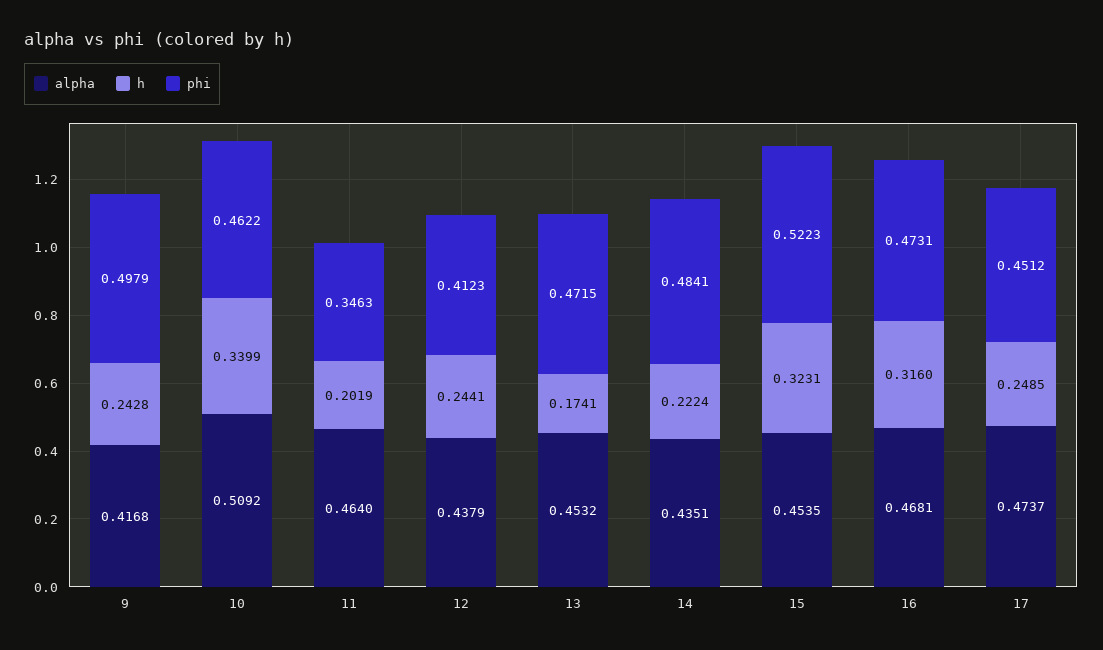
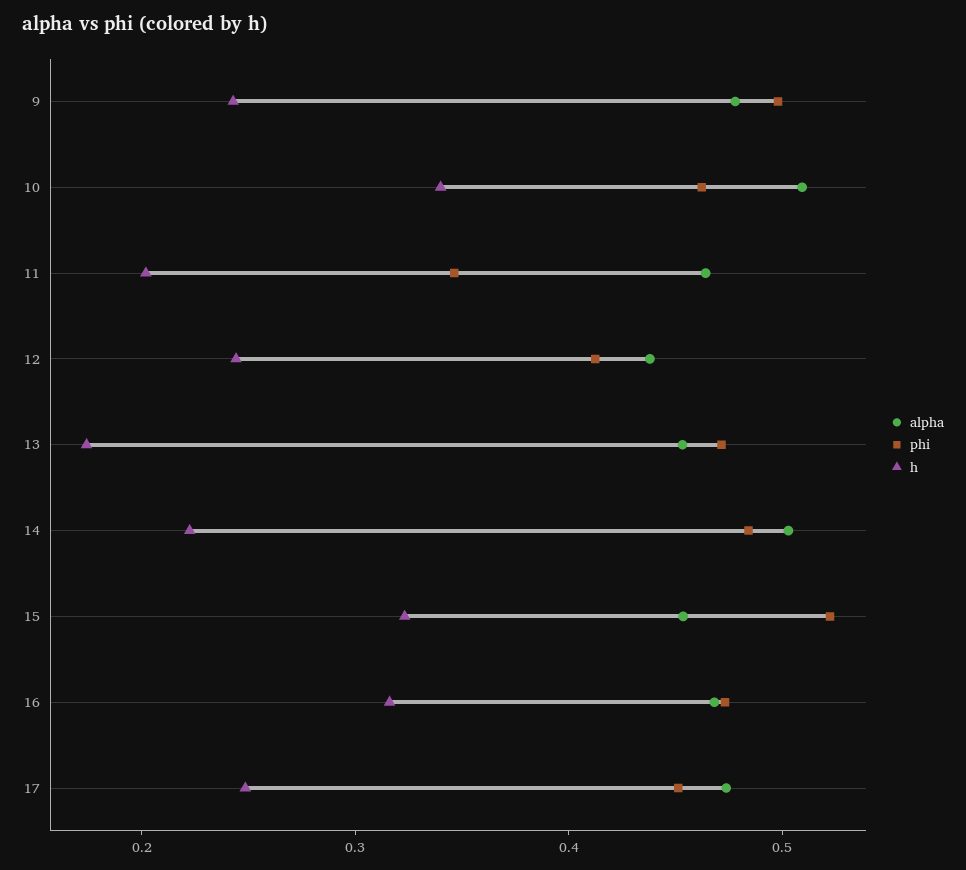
  {
    "alpha": {
-     "9": 0.4168,
+     "9": 0.48,
      "10": 0.5092,
      "11": 0.464,
      "12": 0.4379,
      "13": 0.4532,
-     "14": 0.4351,
+     "14": 0.5,
      "15": 0.4535,
      "16": 0.4681,
      "17": 0.4737
    },
    "h": {
      "9": 0.2428,
      "10": 0.3399,
      "11": 0.2019,
      "12": 0.2441,
      "13": 0.1741,
      "14": 0.2224,
      "15": 0.3231,
      "16": 0.316,
      "17": 0.2485
    },
    "phi": {
      "9": 0.4979,
      "10": 0.4622,
      "11": 0.3463,
      "12": 0.4123,
      "13": 0.4715,
      "14": 0.4841,
      "15": 0.5223,
      "16": 0.4731,
      "17": 0.4512
    }
  }

